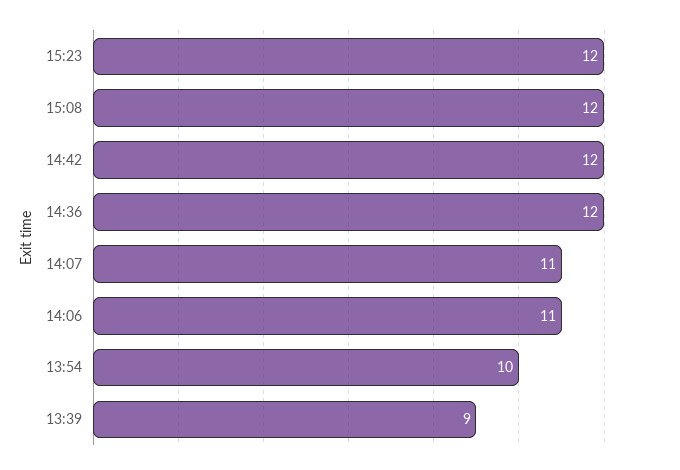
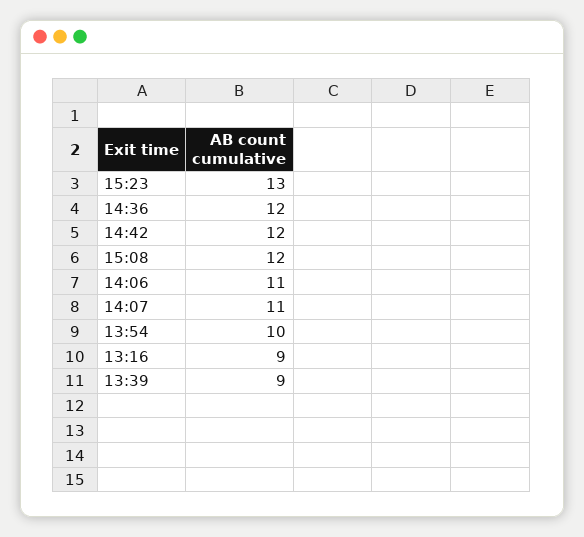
  {
-   "15:23": 12,
+   "15:23": 13,
    "15:08": 12,
    "14:42": 12,
    "14:36": 12,
    "14:07": 11,
    "14:06": 11,
    "13:54": 10,
-   "13:39": 9
+   "13:39": 9,
+   "13:16": 9
  }

